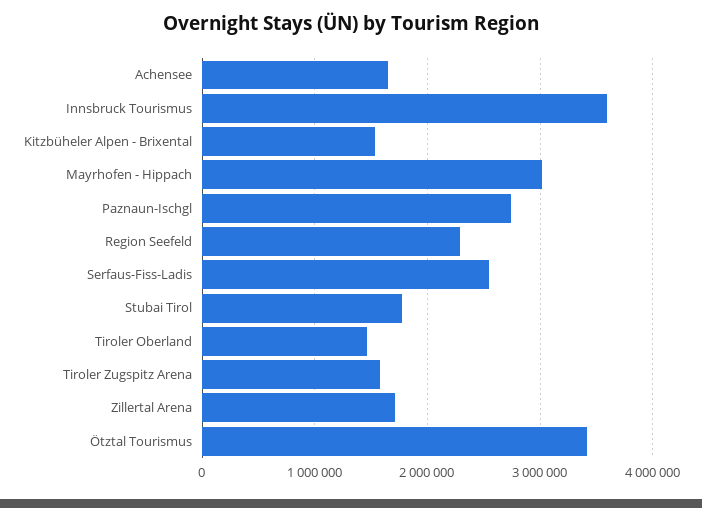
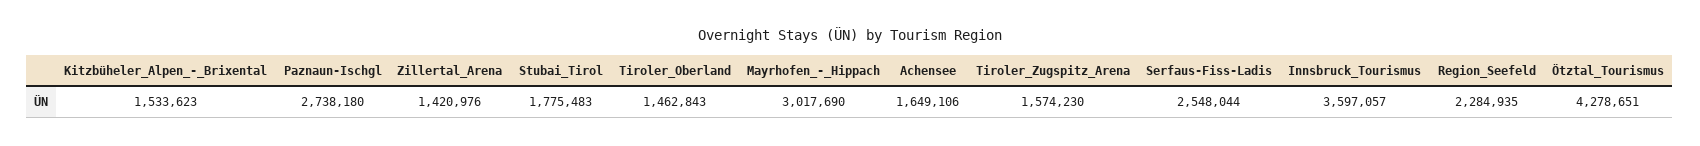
  {
    "Achensee": 1649106,
    "Innsbruck Tourismus": 3597057,
    "Kitzbüheler Alpen - Brixental": 1533623,
    "Mayrhofen - Hippach": 3017690,
    "Paznaun-Ischgl": 2738180,
    "Region Seefeld": 2284935,
    "Serfaus-Fiss-Ladis": 2548044,
    "Stubai Tirol": 1775483,
    "Tiroler Oberland": 1462843,
    "Tiroler Zugspitz Arena": 1574230,
-   "Zillertal Arena": 1700000,
+   "Zillertal Arena": 1420976,
-   "Ötztal Tourismus": 3400000
+   "Ötztal Tourismus": 4278651
  }

